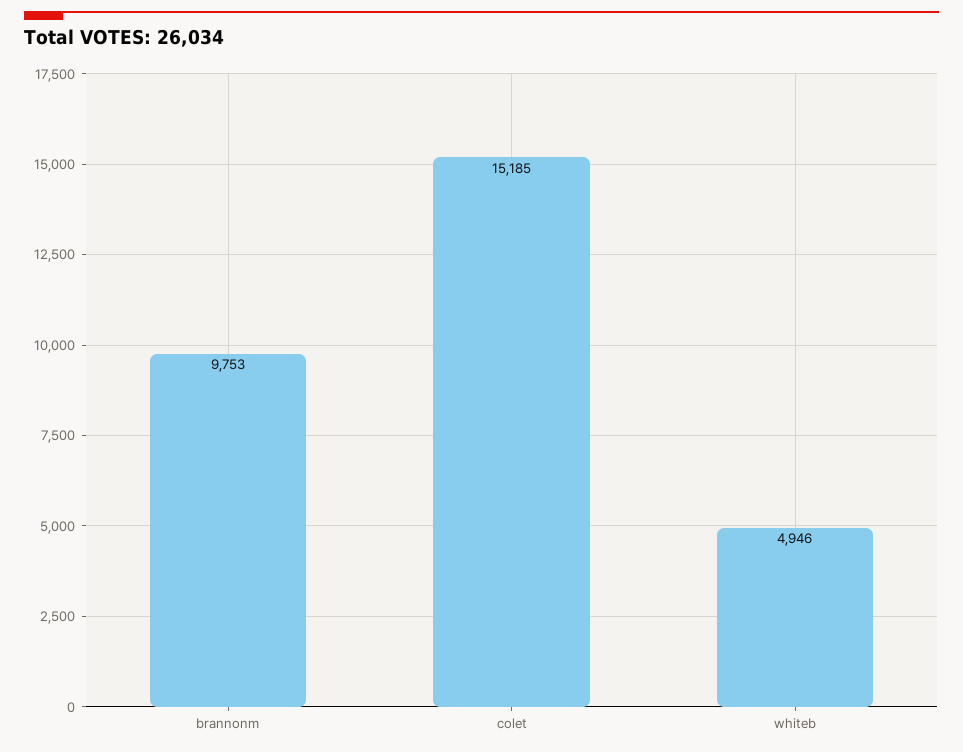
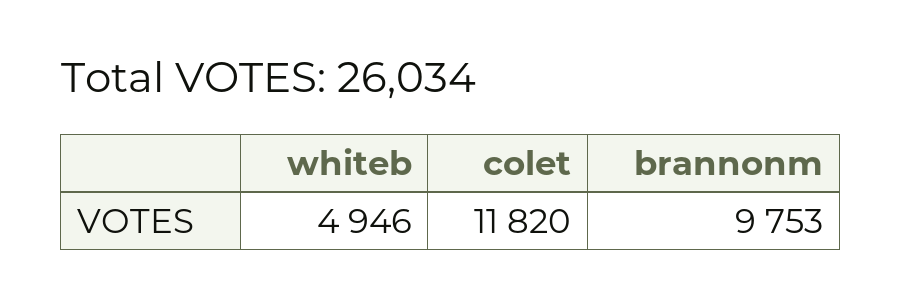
  {
    "brannonm": 9753,
-   "colet": 15185,
+   "colet": 11820,
    "whiteb": 4946
  }

